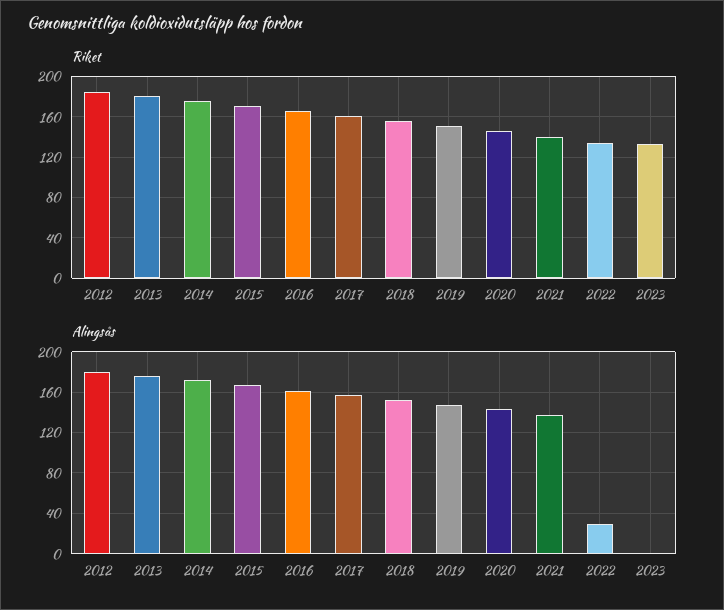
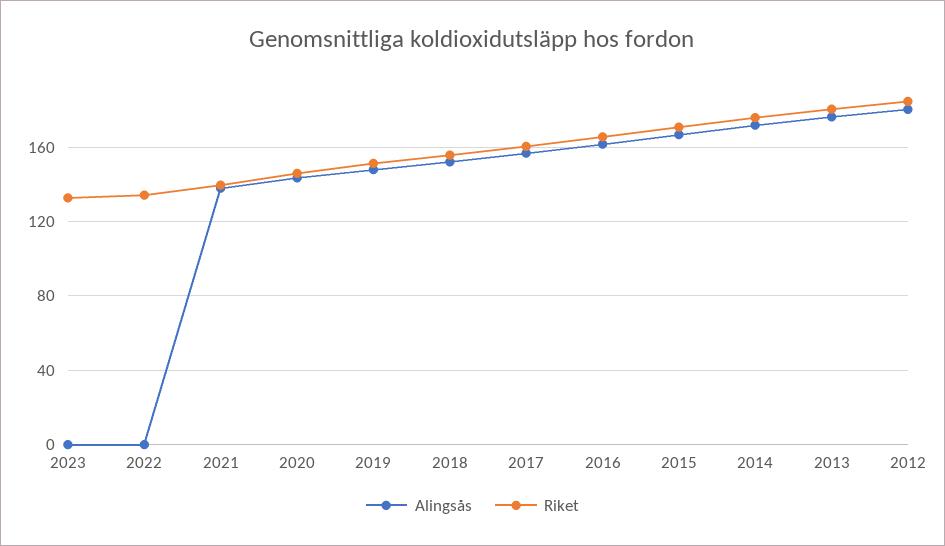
  {
    "Riket": {
      "2012": 185,
      "2013": 180,
      "2014": 175,
      "2015": 170,
      "2016": 165,
      "2017": 160,
      "2018": 155,
      "2019": 150,
      "2020": 145,
      "2021": 140,
      "2022": 135,
      "2023": 135
    },
    "Alingsås": {
      "2012": 180,
      "2013": 175,
      "2014": 170,
      "2015": 165,
      "2016": 160,
      "2017": 155,
      "2018": 150,
      "2019": 150,
      "2020": 145,
      "2021": 140,
-     "2022": 30,
+     "2022": 0,
      "2023": 0
    }
  }

